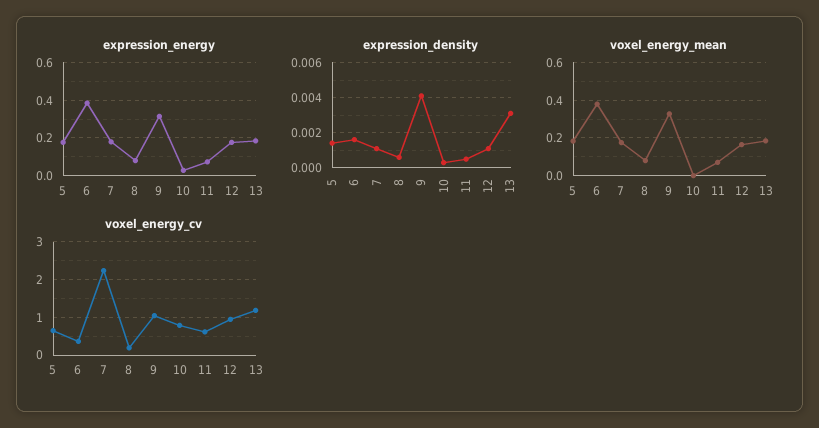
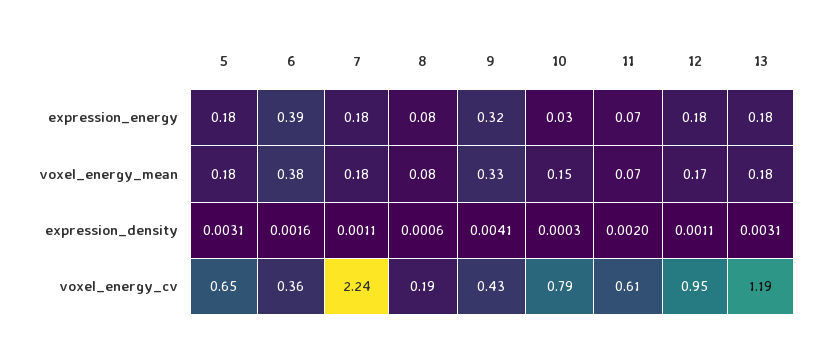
  {
    "expression_energy": {
      "5": 0.18,
      "6": 0.39,
      "7": 0.18,
      "8": 0.08,
      "9": 0.32,
      "10": 0.03,
      "11": 0.07,
      "12": 0.18,
      "13": 0.18
    },
    "expression_density": {
-     "5": 0.0015,
+     "5": 0.0031,
      "6": 0.0016,
      "7": 0.0011,
      "8": 0.0006,
      "9": 0.0041,
      "10": 0.0003,
-     "11": 0.0005,
+     "11": 0.002,
      "12": 0.0011,
      "13": 0.0031
    },
    "voxel_energy_mean": {
      "5": 0.18,
      "6": 0.38,
      "7": 0.18,
      "8": 0.08,
      "9": 0.33,
-     "10": 0,
+     "10": 0.15,
      "11": 0.07,
      "12": 0.17,
      "13": 0.18
    },
    "voxel_energy_cv": {
      "5": 0.65,
      "6": 0.36,
      "7": 2.24,
      "8": 0.19,
-     "9": 1,
+     "9": 0.43,
      "10": 0.79,
      "11": 0.61,
      "12": 0.95,
      "13": 1.19
    }
  }

